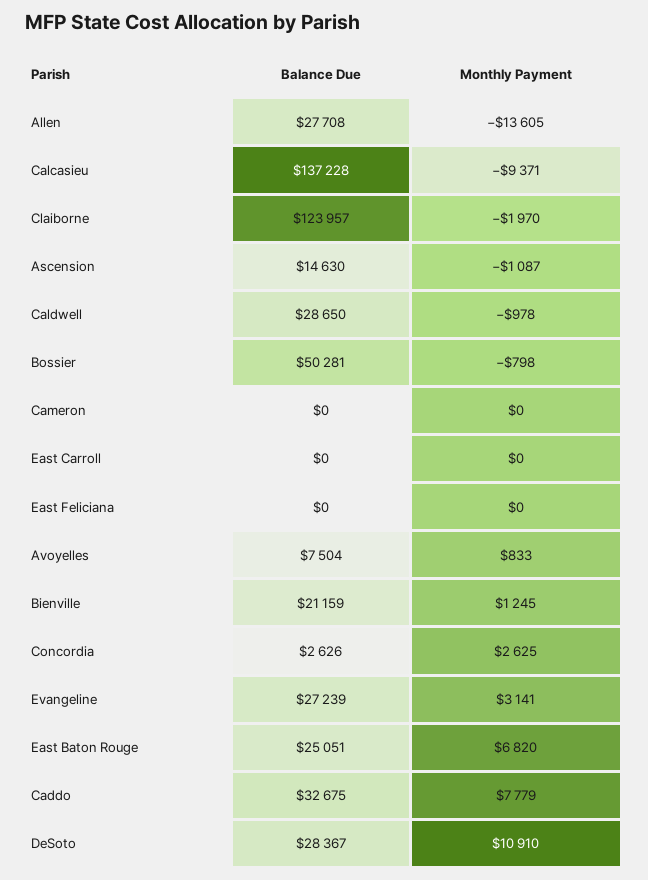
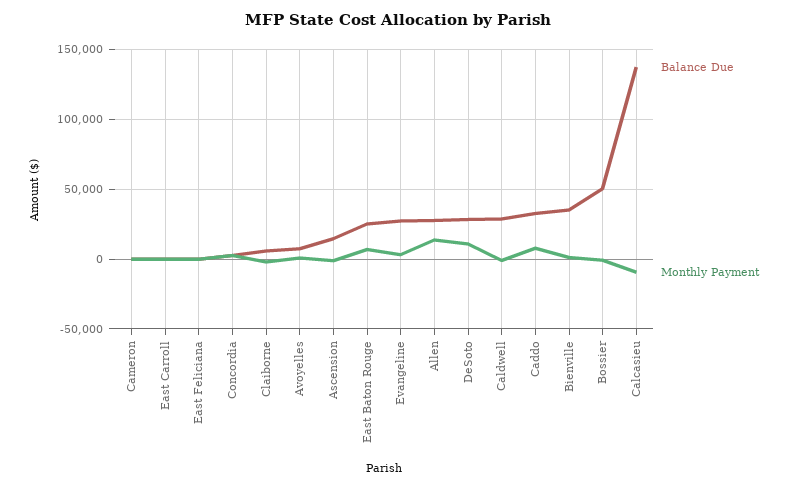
  {
    "Balance Due": {
      "Allen": 27708,
      "Calcasieu": 137228,
-     "Claiborne": 123957,
+     "Claiborne": 5000,
      "Ascension": 14630,
      "Caldwell": 28650,
      "Bossier": 50281,
      "Cameron": 0,
      "East Carroll": 0,
      "East Feliciana": 0,
      "Avoyelles": 7504,
-     "Bienville": 21159,
+     "Bienville": 35000,
      "Concordia": 2626,
      "Evangeline": 27239,
      "East Baton Rouge": 25051,
      "Caddo": 32675,
      "DeSoto": 28367
    },
    "Monthly Payment": {
-     "Allen": -13605,
+     "Allen": 15000,
      "Calcasieu": -9371,
      "Claiborne": -1970,
      "Ascension": -1087,
      "Caldwell": -978,
      "Bossier": -798,
      "Cameron": 0,
      "East Carroll": 0,
      "East Feliciana": 0,
      "Avoyelles": 833,
      "Bienville": 1245,
      "Concordia": 2625,
      "Evangeline": 3141,
      "East Baton Rouge": 6820,
      "Caddo": 7779,
      "DeSoto": 10910
    }
  }

